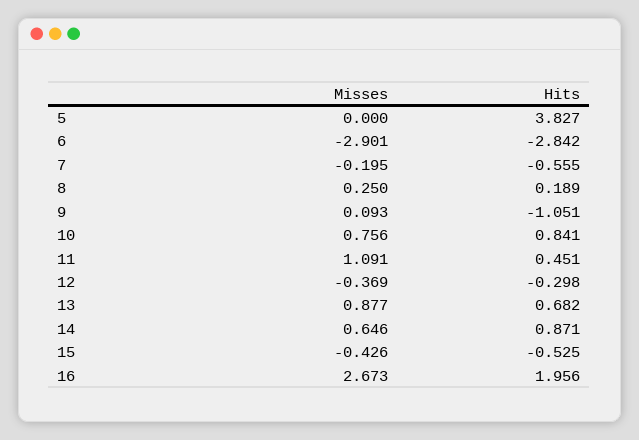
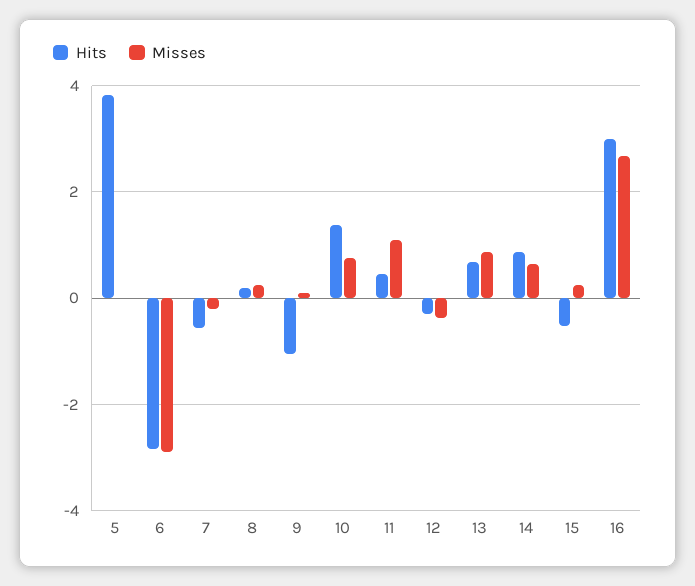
  {
    "Misses": {
      "5": 0,
      "6": -2.901,
      "7": -0.195,
      "8": 0.25,
      "9": 0.093,
      "10": 0.756,
      "11": 1.091,
      "12": -0.369,
      "13": 0.877,
      "14": 0.646,
-     "15": -0.426,
+     "15": 0.2,
      "16": 2.673
    },
    "Hits": {
      "5": 3.827,
      "6": -2.842,
      "7": -0.555,
      "8": 0.189,
      "9": -1.051,
-     "10": 0.841,
+     "10": 1.4,
      "11": 0.451,
      "12": -0.298,
      "13": 0.682,
      "14": 0.871,
      "15": -0.525,
-     "16": 1.956
+     "16": 3
    }
  }

